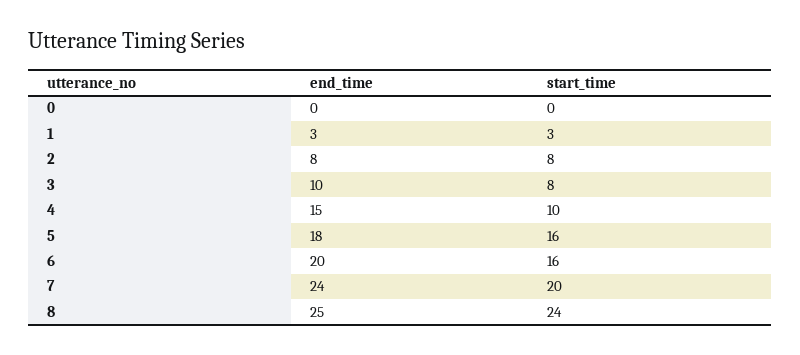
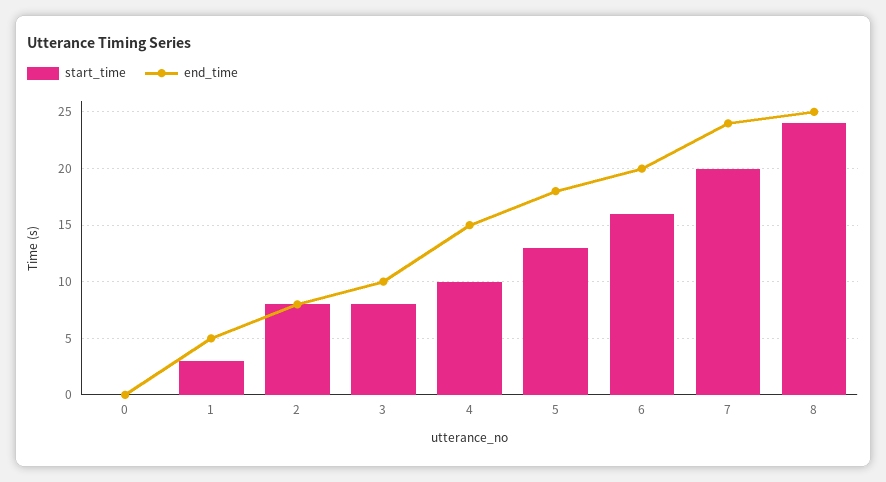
  {
    "end_time": {
      "0": 0,
-     "1": 3,
+     "1": 5,
      "2": 8,
      "3": 10,
      "4": 15,
      "5": 18,
      "6": 20,
      "7": 24,
      "8": 25
    },
    "start_time": {
      "0": 0,
      "1": 3,
      "2": 8,
      "3": 8,
      "4": 10,
-     "5": 16,
+     "5": 13,
      "6": 16,
      "7": 20,
      "8": 24
    }
  }

